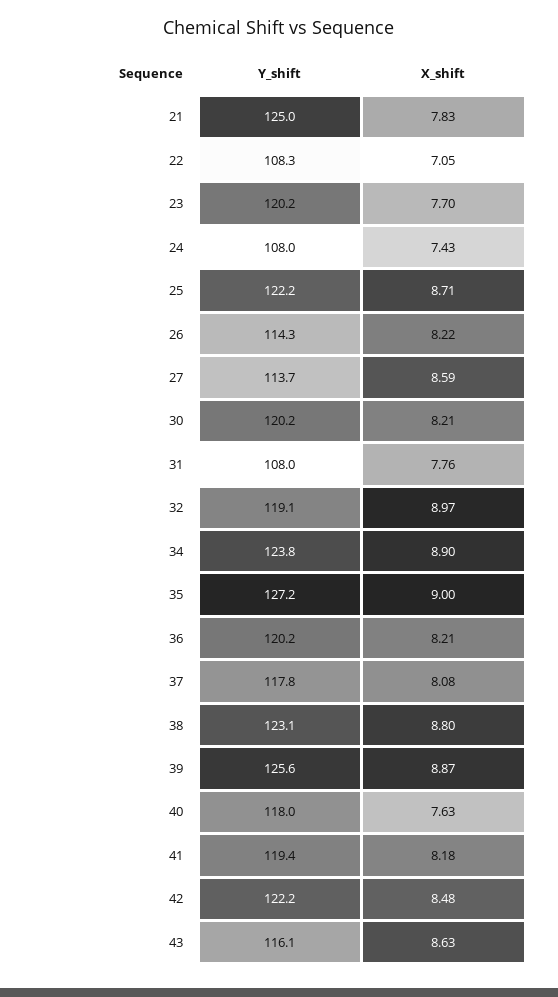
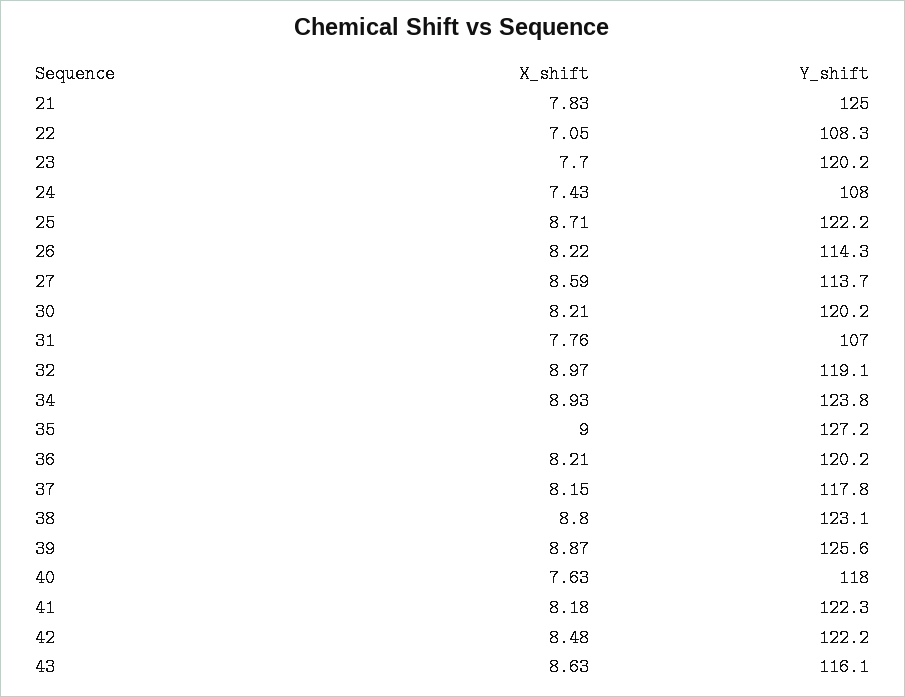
  {
    "Y_shift": {
      "21": 125,
      "22": 108.3,
      "23": 120.2,
      "24": 108,
      "25": 122.2,
      "26": 114.3,
      "27": 113.7,
      "30": 120.2,
-     "31": 108,
+     "31": 107,
      "32": 119.1,
      "34": 123.8,
      "35": 127.2,
      "36": 120.2,
      "37": 117.8,
      "38": 123.1,
      "39": 125.6,
      "40": 118,
-     "41": 119.4,
+     "41": 122.3,
      "42": 122.2,
      "43": 116.1
    },
    "X_shift": {
      "21": 7.83,
      "22": 7.05,
      "23": 7.7,
      "24": 7.43,
      "25": 8.71,
      "26": 8.22,
      "27": 8.59,
      "30": 8.21,
      "31": 7.76,
      "32": 8.97,
-     "34": 8.9,
+     "34": 8.93,
      "35": 9,
      "36": 8.21,
-     "37": 8.08,
+     "37": 8.15,
      "38": 8.8,
      "39": 8.87,
      "40": 7.63,
      "41": 8.18,
      "42": 8.48,
      "43": 8.63
    }
  }

